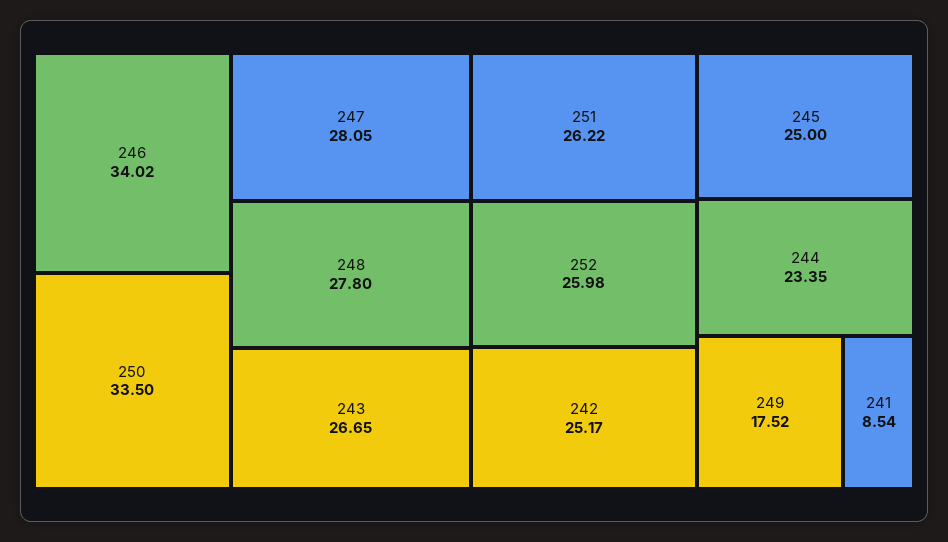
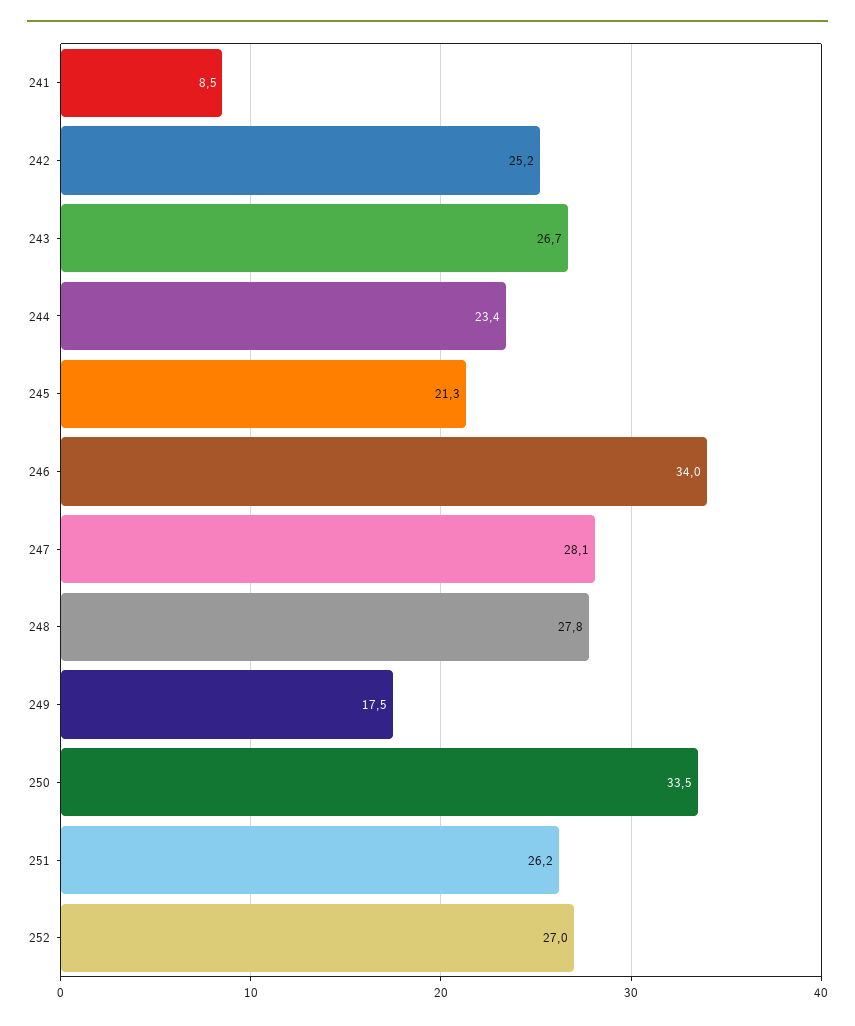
  {
    "246": 34.02,
    "250": 33.5,
    "247": 28.05,
    "248": 27.8,
    "243": 26.65,
    "251": 26.22,
-   "252": 25.98,
+   "252": 27,
    "242": 25.17,
-   "245": 25,
+   "245": 21.3,
    "244": 23.35,
    "249": 17.52,
    "241": 8.54
  }

